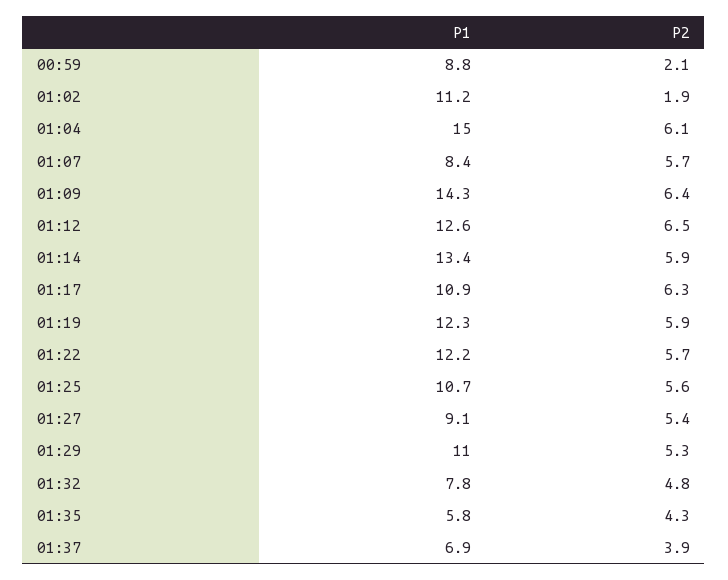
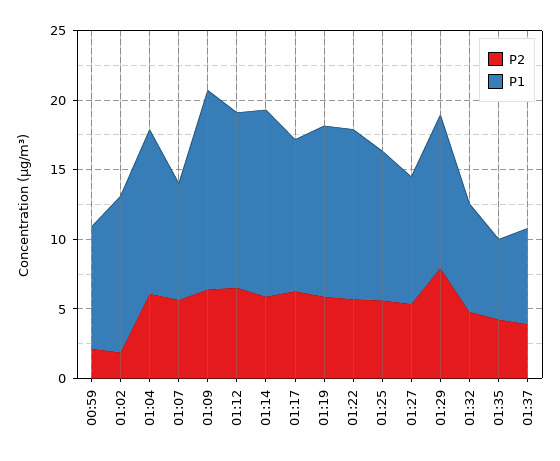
  {
    "P1": {
      "00:59": 8.8,
      "01:02": 11.2,
-     "01:04": 15,
+     "01:04": 12,
      "01:07": 8.4,
      "01:09": 14.3,
      "01:12": 12.6,
      "01:14": 13.4,
      "01:17": 10.9,
      "01:19": 12.3,
      "01:22": 12.2,
      "01:25": 10.7,
      "01:27": 9.1,
      "01:29": 11,
      "01:32": 7.8,
      "01:35": 5.8,
      "01:37": 6.9
    },
    "P2": {
      "00:59": 2.1,
      "01:02": 1.9,
      "01:04": 6.1,
      "01:07": 5.7,
      "01:09": 6.4,
      "01:12": 6.5,
      "01:14": 5.9,
      "01:17": 6.3,
      "01:19": 5.9,
      "01:22": 5.7,
      "01:25": 5.6,
      "01:27": 5.4,
-     "01:29": 5.3,
+     "01:29": 8,
      "01:32": 4.8,
      "01:35": 4.3,
      "01:37": 3.9
    }
  }

